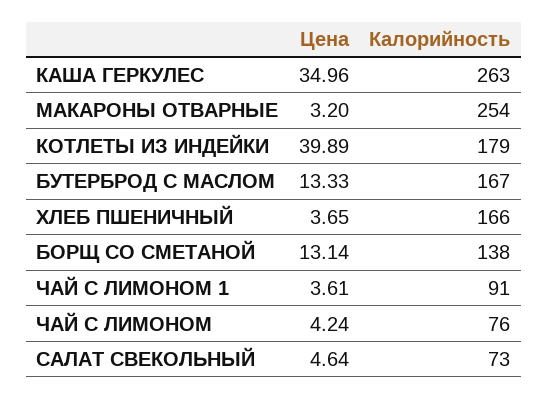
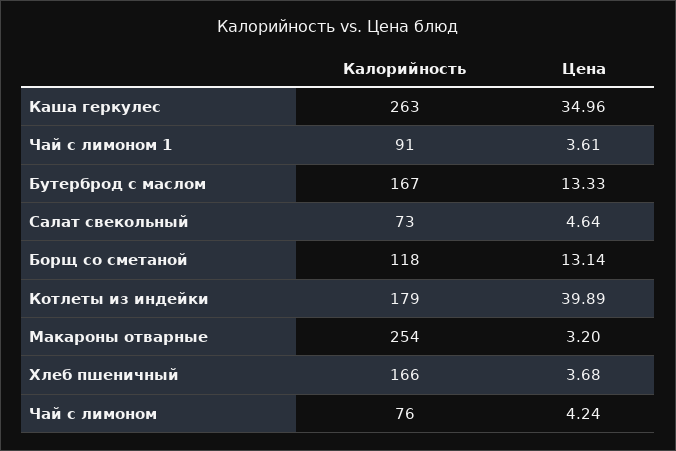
  {
    "Цена": {
      "КАША ГЕРКУЛЕС": 34.96,
      "МАКАРОНЫ ОТВАРНЫЕ": 3.2,
      "КОТЛЕТЫ ИЗ ИНДЕЙКИ": 39.89,
      "БУТЕРБРОД С МАСЛОМ": 13.33,
-     "ХЛЕБ ПШЕНИЧНЫЙ": 3.65,
+     "ХЛЕБ ПШЕНИЧНЫЙ": 3.68,
      "БОРЩ СО СМЕТАНОЙ": 13.14,
      "ЧАЙ С ЛИМОНОМ 1": 3.61,
      "ЧАЙ С ЛИМОНОМ": 4.24,
      "САЛАТ СВЕКОЛЬНЫЙ": 4.64
    },
    "Калорийность": {
      "КАША ГЕРКУЛЕС": 263,
      "МАКАРОНЫ ОТВАРНЫЕ": 254,
      "КОТЛЕТЫ ИЗ ИНДЕЙКИ": 179,
      "БУТЕРБРОД С МАСЛОМ": 167,
      "ХЛЕБ ПШЕНИЧНЫЙ": 166,
-     "БОРЩ СО СМЕТАНОЙ": 138,
+     "БОРЩ СО СМЕТАНОЙ": 118,
      "ЧАЙ С ЛИМОНОМ 1": 91,
      "ЧАЙ С ЛИМОНОМ": 76,
      "САЛАТ СВЕКОЛЬНЫЙ": 73
    }
  }

